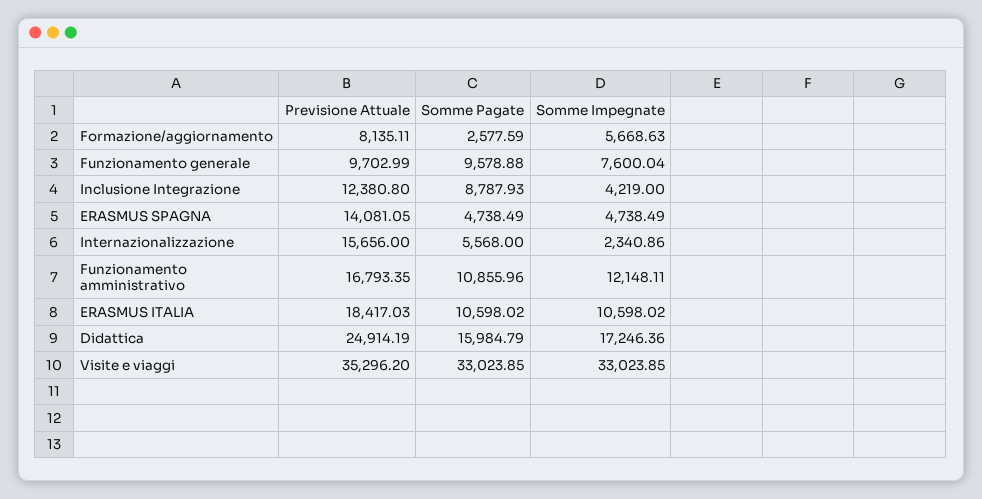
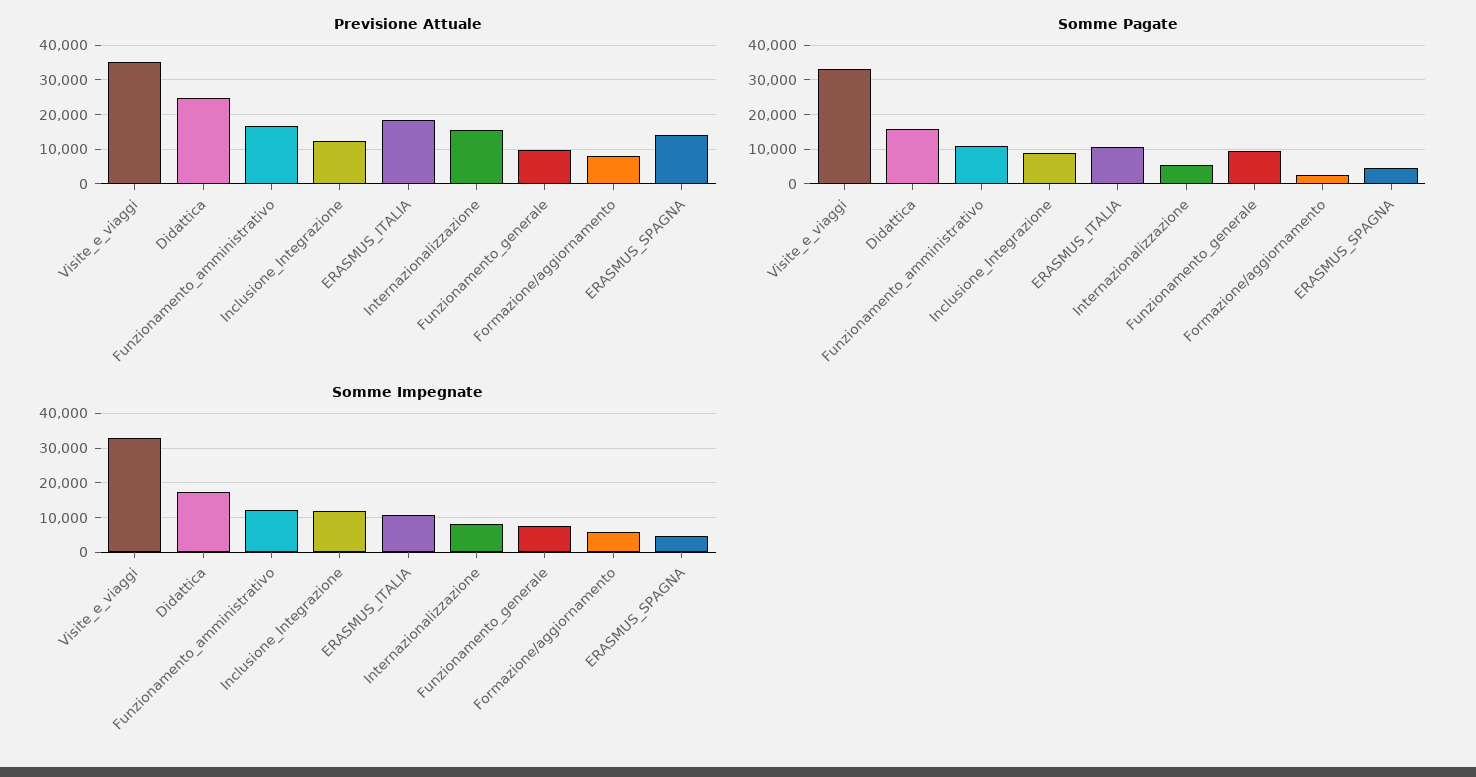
  {
    "Previsione Attuale": {
      "Formazione/aggiornamento": 8135.11,
      "Funzionamento generale": 9702.99,
      "Inclusione Integrazione": 12380.8,
      "ERASMUS SPAGNA": 14081.05,
      "Internazionalizzazione": 15656,
      "Funzionamento amministrativo": 16793.35,
      "ERASMUS ITALIA": 18417.03,
      "Didattica": 24914.19,
      "Visite e viaggi": 35296.2
    },
    "Somme Pagate": {
      "Formazione/aggiornamento": 2577.59,
      "Funzionamento generale": 9578.88,
      "Inclusione Integrazione": 8787.93,
      "ERASMUS SPAGNA": 4738.49,
      "Internazionalizzazione": 5568,
      "Funzionamento amministrativo": 10855.96,
      "ERASMUS ITALIA": 10598.02,
      "Didattica": 15984.79,
      "Visite e viaggi": 33023.85
    },
    "Somme Impegnate": {
      "Formazione/aggiornamento": 5668.63,
      "Funzionamento generale": 7600.04,
-     "Inclusione Integrazione": 4219,
+     "Inclusione Integrazione": 12000,
      "ERASMUS SPAGNA": 4738.49,
-     "Internazionalizzazione": 2340.86,
+     "Internazionalizzazione": 8000,
      "Funzionamento amministrativo": 12148.11,
      "ERASMUS ITALIA": 10598.02,
      "Didattica": 17246.36,
      "Visite e viaggi": 33023.85
    }
  }

